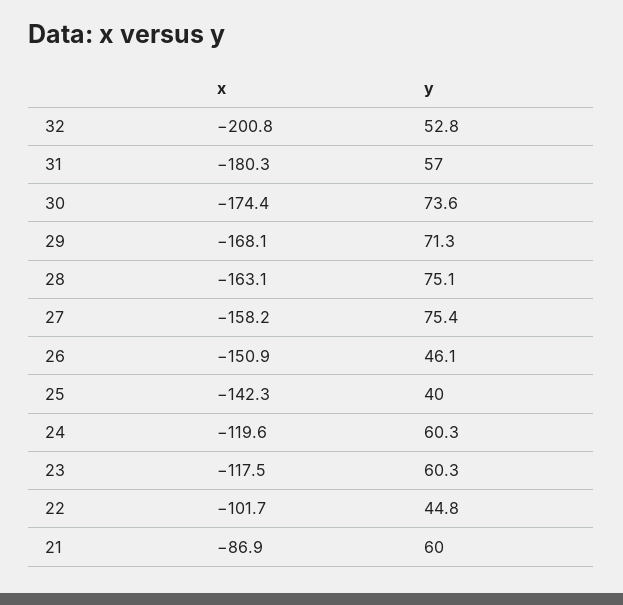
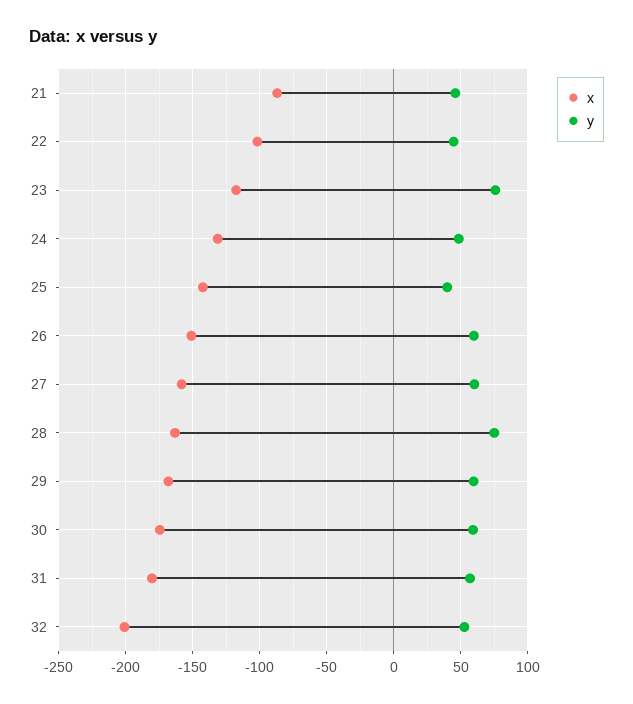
  {
    "x": {
      "32": -200.8,
      "31": -180.3,
      "30": -174.4,
      "29": -168.1,
      "28": -163.1,
      "27": -158.2,
      "26": -150.9,
      "25": -142.3,
-     "24": -119.6,
+     "24": -130,
      "23": -117.5,
      "22": -101.7,
      "21": -86.9
    },
    "y": {
      "32": 52.8,
      "31": 57,
-     "30": 73.6,
+     "30": 60,
-     "29": 71.3,
+     "29": 60,
      "28": 75.1,
-     "27": 75.4,
+     "27": 60,
-     "26": 46.1,
+     "26": 60,
      "25": 40,
-     "24": 60.3,
+     "24": 50,
-     "23": 60.3,
+     "23": 75,
      "22": 44.8,
-     "21": 60
+     "21": 45
    }
  }

